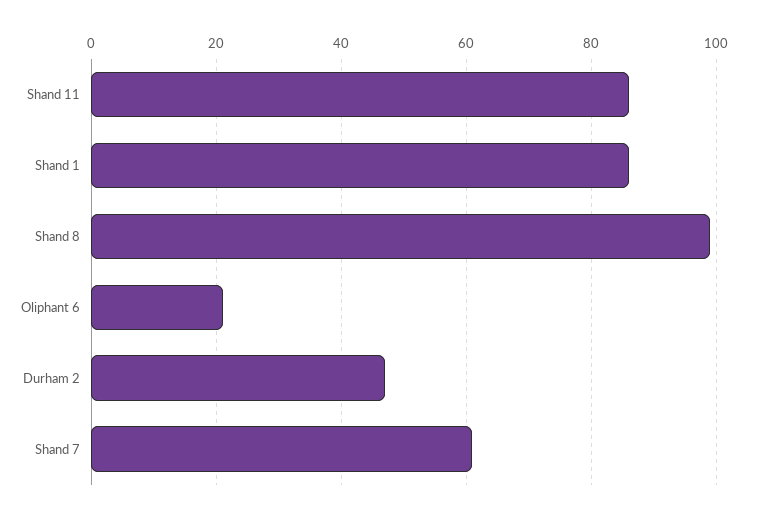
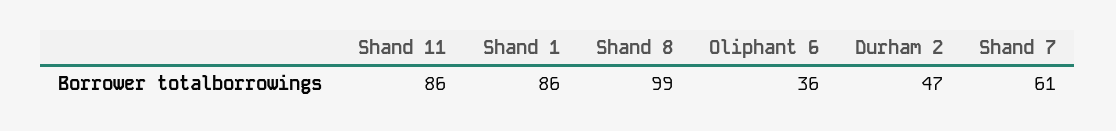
  {
    "Shand 11": 86,
    "Shand 1": 86,
    "Shand 8": 99,
-   "Oliphant 6": 20,
+   "Oliphant 6": 36,
    "Durham 2": 47,
    "Shand 7": 61
  }

